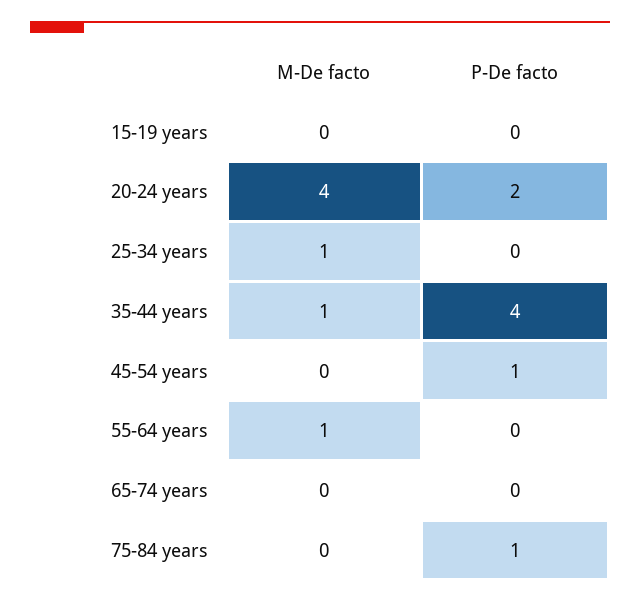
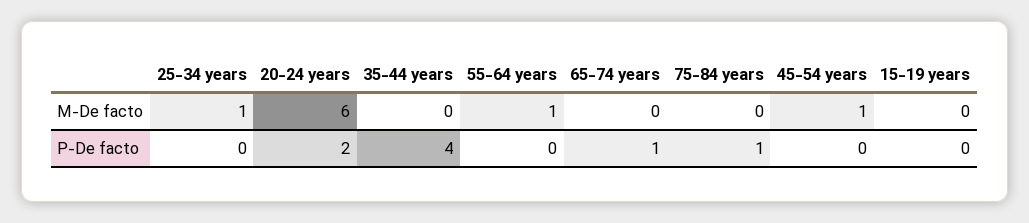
  {
    "M-De facto": {
      "15-19 years": 0,
-     "20-24 years": 4,
+     "20-24 years": 6,
      "25-34 years": 1,
-     "35-44 years": 1,
+     "35-44 years": 0,
-     "45-54 years": 0,
+     "45-54 years": 1,
      "55-64 years": 1,
      "65-74 years": 0,
      "75-84 years": 0
    },
    "P-De facto": {
      "15-19 years": 0,
      "20-24 years": 2,
      "25-34 years": 0,
      "35-44 years": 4,
-     "45-54 years": 1,
+     "45-54 years": 0,
      "55-64 years": 0,
-     "65-74 years": 0,
+     "65-74 years": 1,
      "75-84 years": 1
    }
  }

